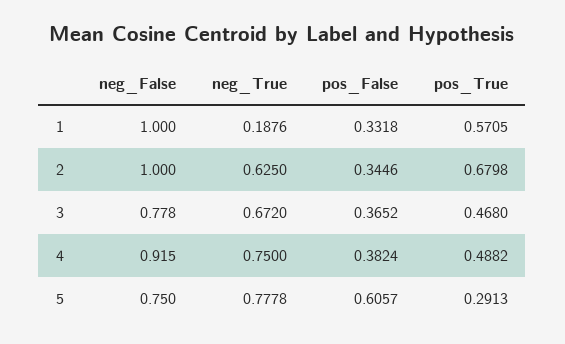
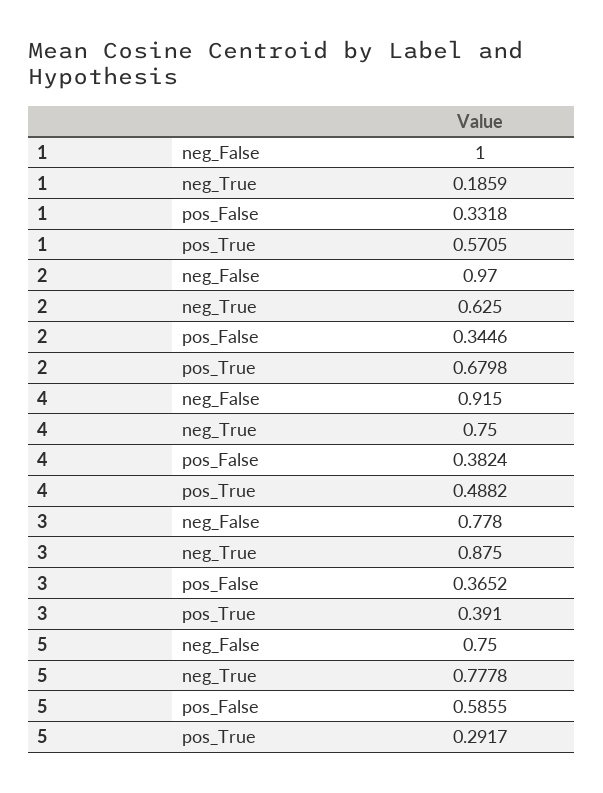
  {
    "neg_False": {
      "1": 1,
-     "2": 1,
+     "2": 0.97,
      "3": 0.778,
      "4": 0.915,
      "5": 0.75
    },
    "neg_True": {
-     "1": 0.1876,
+     "1": 0.1859,
      "2": 0.625,
-     "3": 0.672,
+     "3": 0.875,
      "4": 0.75,
      "5": 0.7778
    },
    "pos_False": {
      "1": 0.3318,
      "2": 0.3446,
      "3": 0.3652,
      "4": 0.3824,
-     "5": 0.6057
+     "5": 0.5855
    },
    "pos_True": {
      "1": 0.5705,
      "2": 0.6798,
-     "3": 0.468,
+     "3": 0.391,
      "4": 0.4882,
-     "5": 0.2913
+     "5": 0.2917
    }
  }

